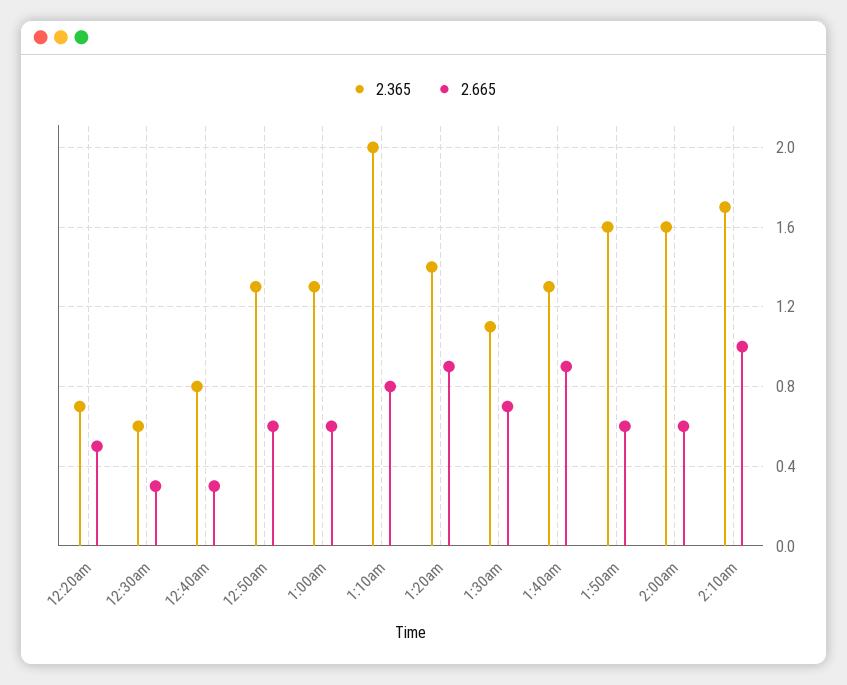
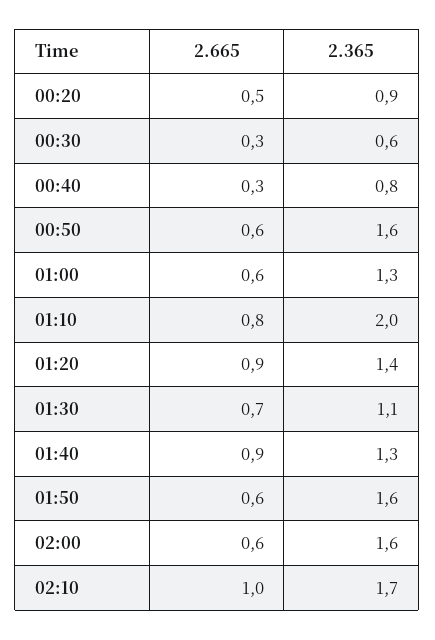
  {
    "2.365": {
-     "12:20am": 0.7,
+     "12:20am": 0.9,
      "12:30am": 0.6,
      "12:40am": 0.8,
-     "12:50am": 1.3,
+     "12:50am": 1.6,
      "1:00am": 1.3,
      "1:10am": 2,
      "1:20am": 1.4,
      "1:30am": 1.1,
      "1:40am": 1.3,
      "1:50am": 1.6,
      "2:00am": 1.6,
      "2:10am": 1.7
    },
    "2.665": {
      "12:20am": 0.5,
      "12:30am": 0.3,
      "12:40am": 0.3,
      "12:50am": 0.6,
      "1:00am": 0.6,
      "1:10am": 0.8,
      "1:20am": 0.9,
      "1:30am": 0.7,
      "1:40am": 0.9,
      "1:50am": 0.6,
      "2:00am": 0.6,
      "2:10am": 1
    }
  }

